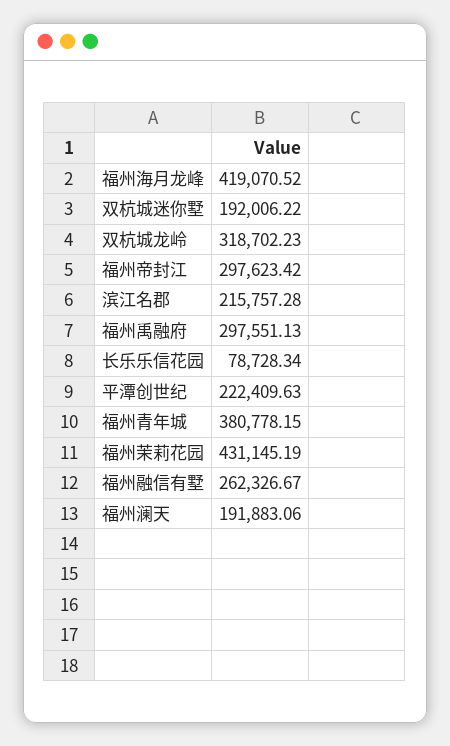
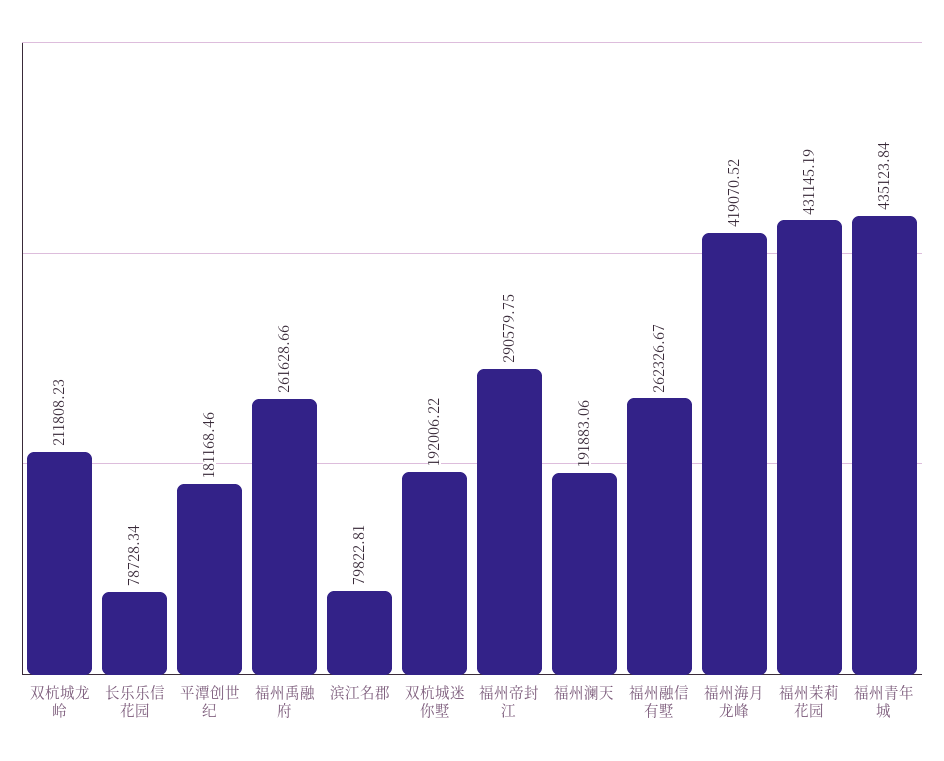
  {
    "福州海月龙峰": 419070.52,
    "双杭城迷你墅": 192006.22,
-   "双杭城龙岭": 318702.23,
+   "双杭城龙岭": 211808.23,
-   "福州帝封江": 297623.42,
+   "福州帝封江": 290579.75,
-   "滨江名郡": 215757.28,
+   "滨江名郡": 79822.81,
-   "福州禹融府": 297551.13,
+   "福州禹融府": 261628.66,
    "长乐乐信花园": 78728.34,
-   "平潭创世纪": 222409.63,
+   "平潭创世纪": 181168.46,
-   "福州青年城": 380778.15,
+   "福州青年城": 435123.84,
    "福州茉莉花园": 431145.19,
    "福州融信有墅": 262326.67,
    "福州澜天": 191883.06
  }

